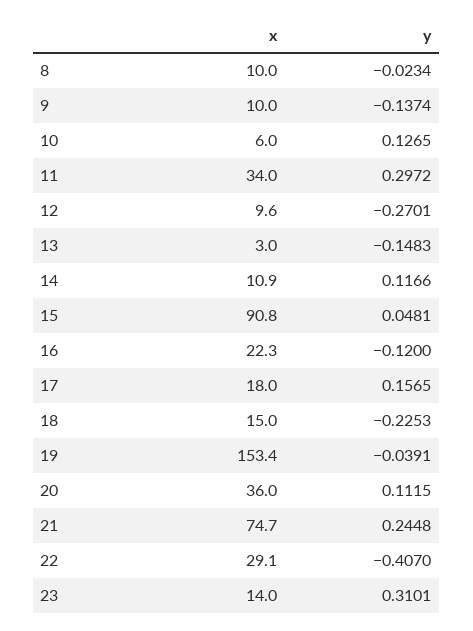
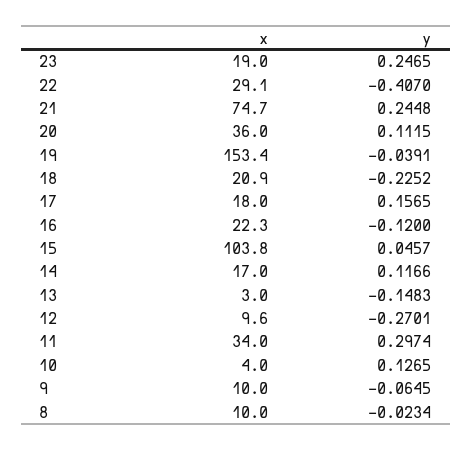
  {
    "x": {
      "8": 10,
      "9": 10,
-     "10": 6,
+     "10": 4,
      "11": 34,
      "12": 9.6,
      "13": 3,
-     "14": 10.9,
+     "14": 17,
-     "15": 90.8,
+     "15": 103.8,
      "16": 22.3,
      "17": 18,
-     "18": 15,
+     "18": 20.9,
      "19": 153.4,
      "20": 36,
      "21": 74.7,
      "22": 29.1,
-     "23": 14
+     "23": 19
    },
    "y": {
      "8": -0.0234,
-     "9": -0.1374,
+     "9": -0.0645,
      "10": 0.1265,
-     "11": 0.2972,
+     "11": 0.2974,
      "12": -0.2701,
      "13": -0.1483,
      "14": 0.1166,
-     "15": 0.0481,
+     "15": 0.0457,
      "16": -0.12,
      "17": 0.1565,
-     "18": -0.2253,
+     "18": -0.2252,
      "19": -0.0391,
      "20": 0.1115,
      "21": 0.2448,
      "22": -0.407,
-     "23": 0.3101
+     "23": 0.2465
    }
  }

